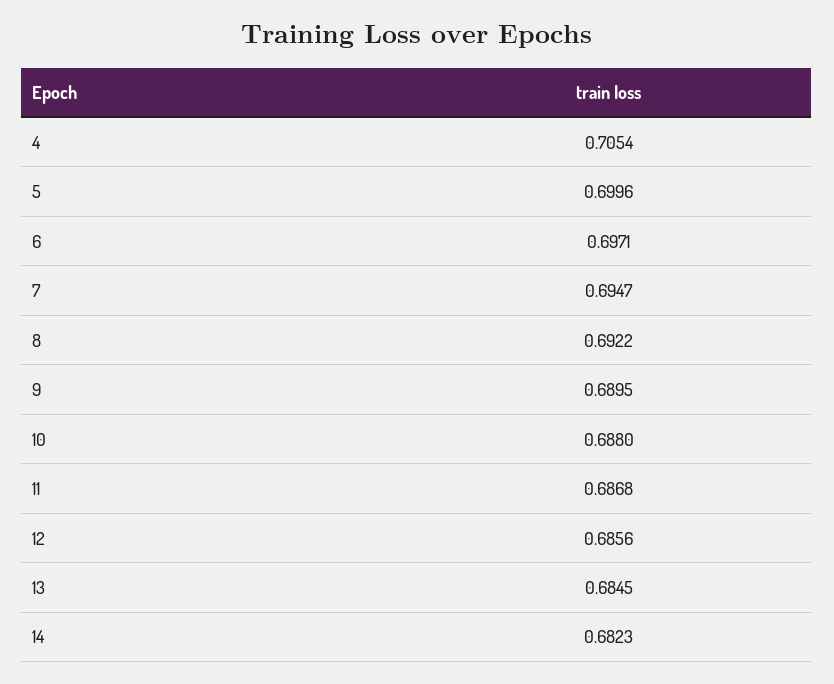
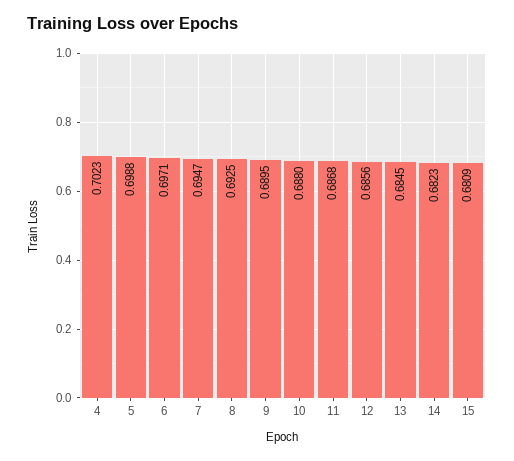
  {
-   "4": 0.7054,
+   "4": 0.7023,
-   "5": 0.6996,
+   "5": 0.6988,
    "6": 0.6971,
    "7": 0.6947,
-   "8": 0.6922,
+   "8": 0.6925,
    "9": 0.6895,
    "10": 0.688,
    "11": 0.6868,
    "12": 0.6856,
    "13": 0.6845,
-   "14": 0.6823
+   "14": 0.6823,
+   "15": 0.6809
  }

